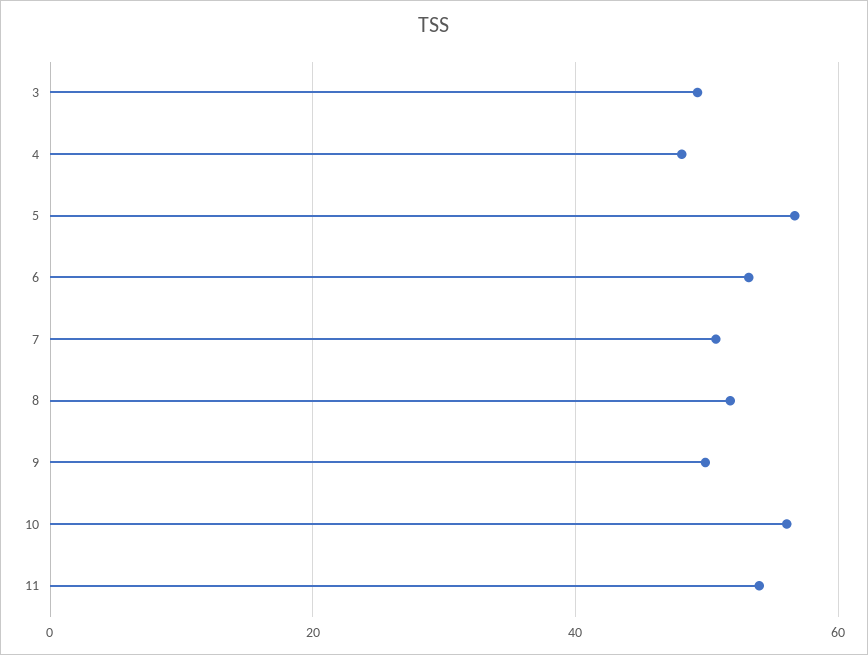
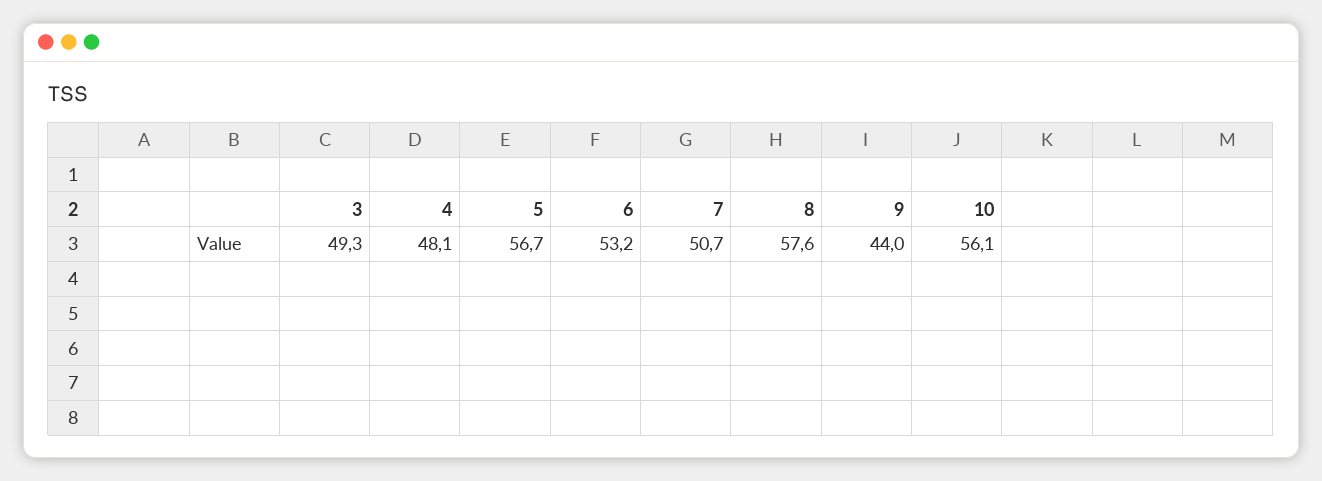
  {
    "3": 49.3,
    "4": 48.1,
    "5": 56.7,
    "6": 53.2,
    "7": 50.7,
-   "8": 52,
+   "8": 57.6,
-   "9": 50,
+   "9": 44,
-   "10": 56.1,
+   "10": 56.1
-   "11": 54
  }

